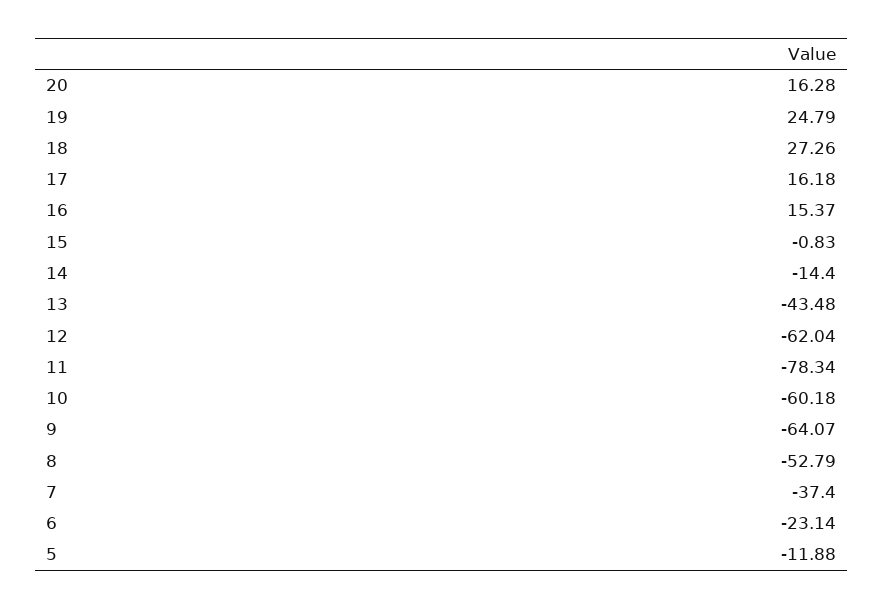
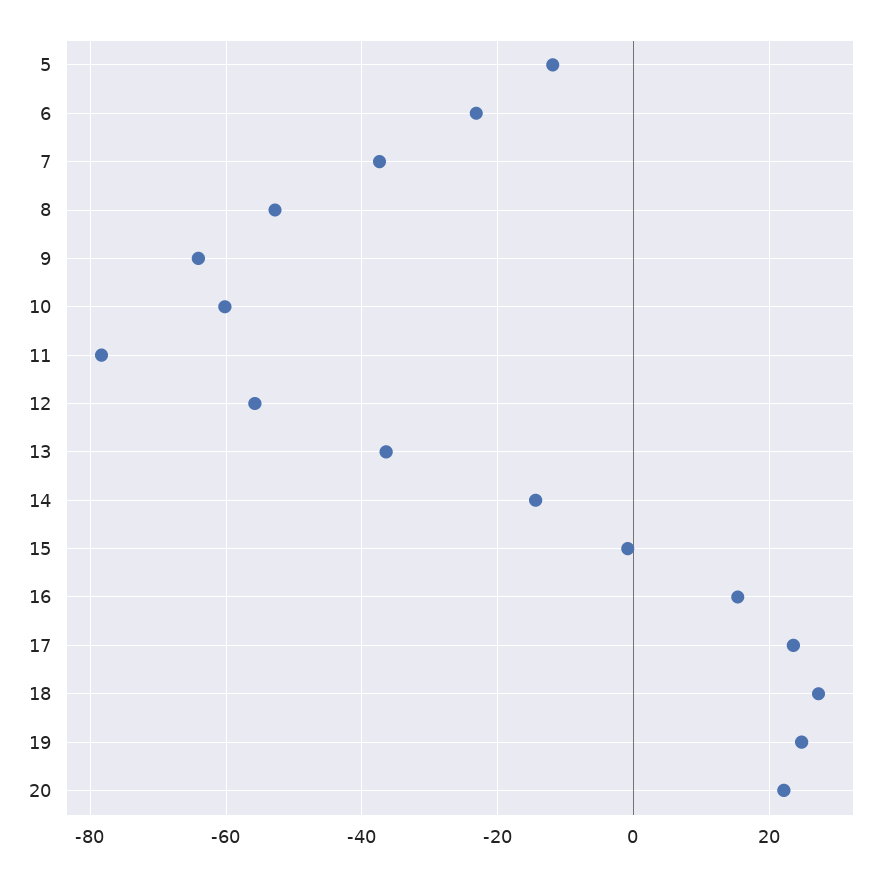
  {
-   "20": 16.28,
+   "20": 22,
    "19": 24.79,
    "18": 27.26,
-   "17": 16.18,
+   "17": 24,
    "16": 15.37,
    "15": -0.83,
    "14": -14.4,
-   "13": -43.48,
+   "13": -36,
-   "12": -62.04,
+   "12": -56,
    "11": -78.34,
    "10": -60.18,
    "9": -64.07,
    "8": -52.79,
    "7": -37.4,
    "6": -23.14,
    "5": -11.88
  }

